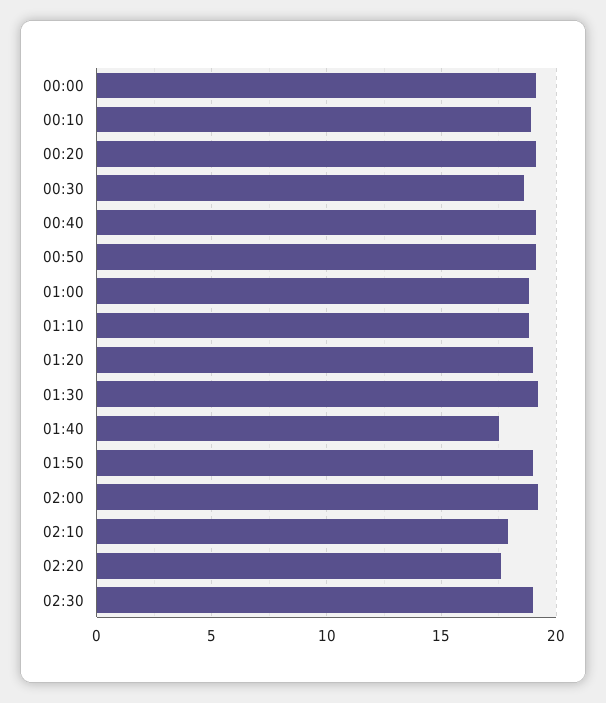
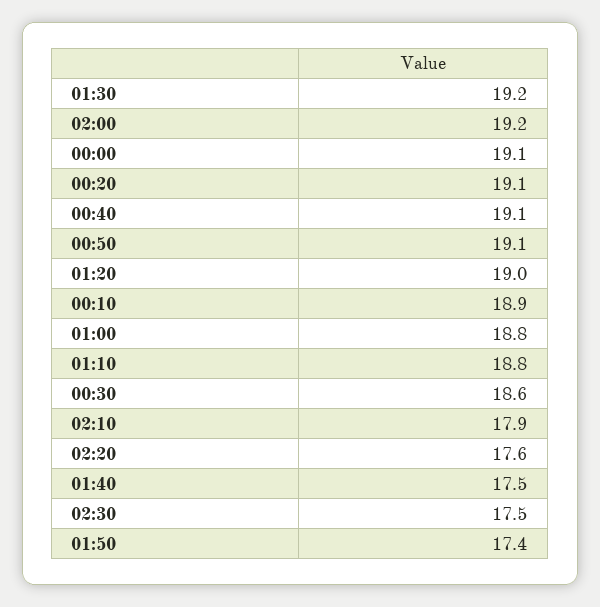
  {
    "00:00": 19.1,
    "00:10": 18.9,
    "00:20": 19.1,
    "00:30": 18.6,
    "00:40": 19.1,
    "00:50": 19.1,
    "01:00": 18.8,
    "01:10": 18.8,
    "01:20": 19,
    "01:30": 19.2,
    "01:40": 17.5,
-   "01:50": 19,
+   "01:50": 17.4,
    "02:00": 19.2,
    "02:10": 17.9,
    "02:20": 17.6,
-   "02:30": 19
+   "02:30": 17.5
  }

